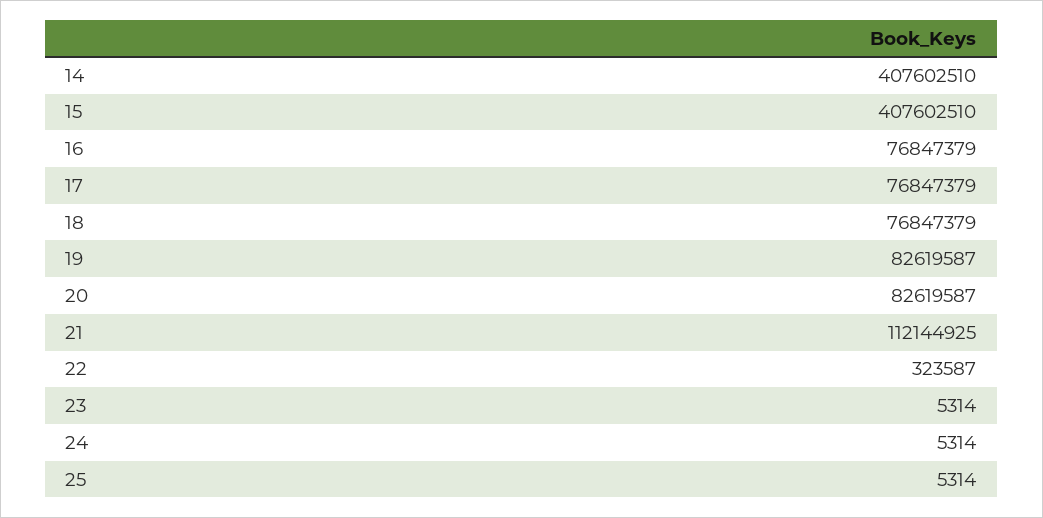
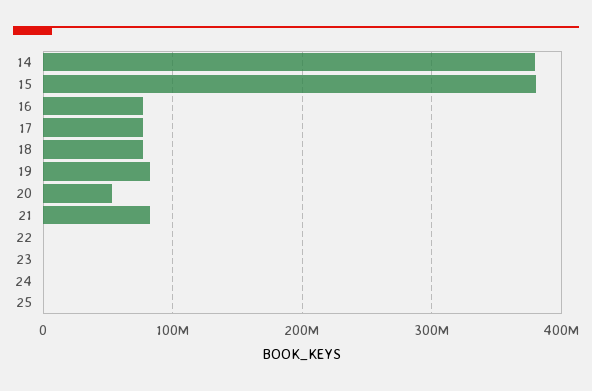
  {
-   "14": 407602510,
+   "14": 380000000,
-   "15": 407602510,
+   "15": 380000000,
    "16": 76847379,
    "17": 76847379,
    "18": 76847379,
    "19": 82619587,
-   "20": 82619587,
+   "20": 50000000,
-   "21": 112144925,
+   "21": 80000000,
    "22": 323587,
    "23": 5314,
    "24": 5314,
    "25": 5314
  }

